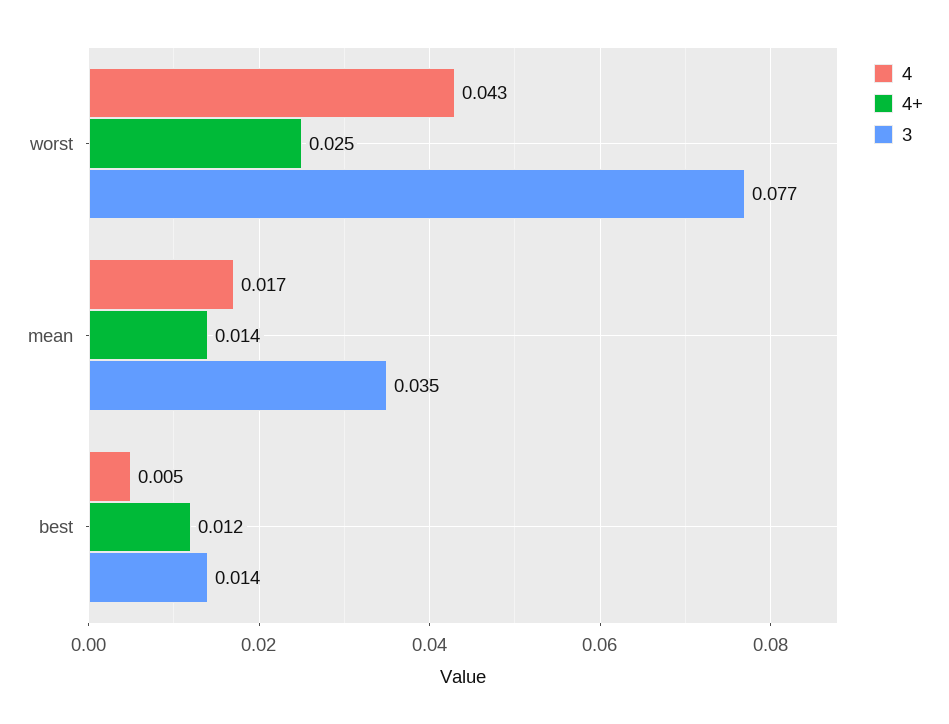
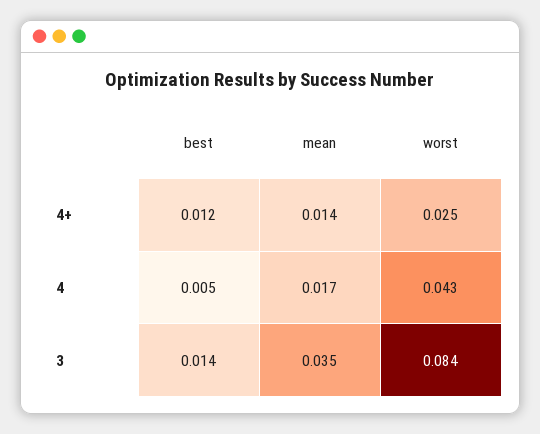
  {
    "4": {
      "worst": 0.043,
      "mean": 0.017,
      "best": 0.005
    },
    "4+": {
      "worst": 0.025,
      "mean": 0.014,
      "best": 0.012
    },
    "3": {
-     "worst": 0.077,
+     "worst": 0.084,
      "mean": 0.035,
      "best": 0.014
    }
  }

